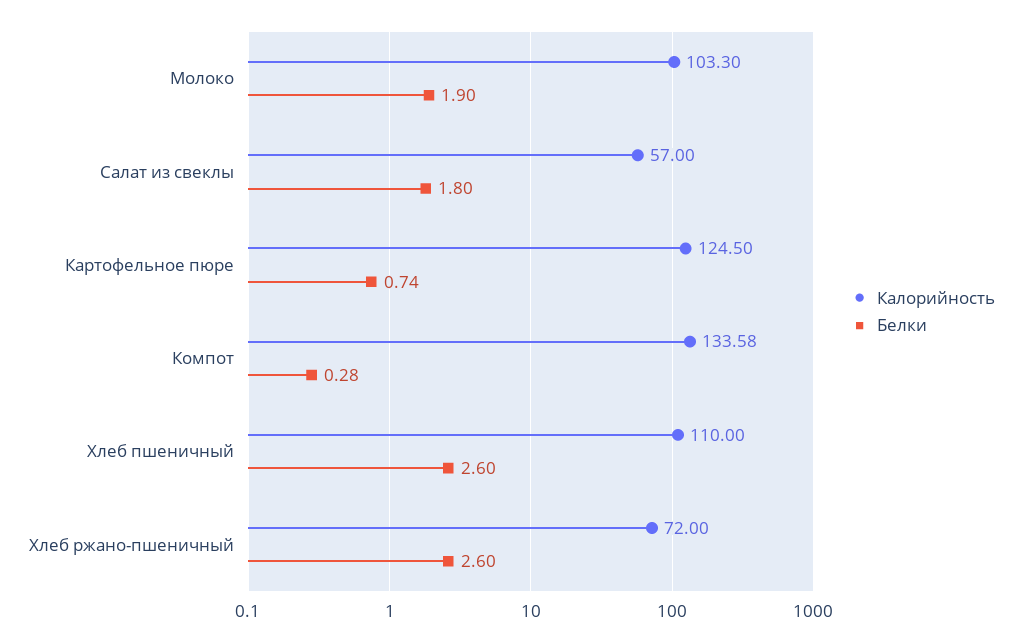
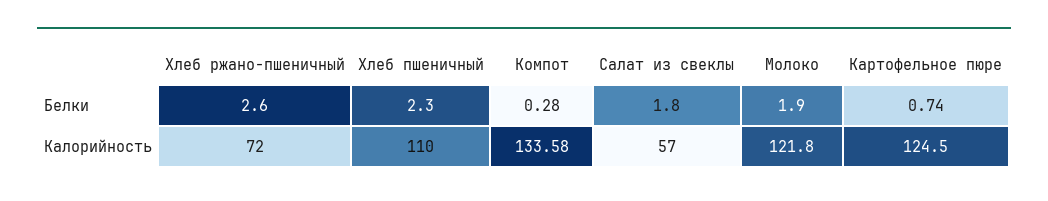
  {
    "Калорийность": {
-     "Молоко": 103.3,
+     "Молоко": 121.8,
      "Салат из свеклы": 57,
      "Картофельное пюре": 124.5,
      "Компот": 133.58,
      "Хлеб пшеничный": 110,
      "Хлеб ржано-пшеничный": 72
    },
    "Белки": {
      "Молоко": 1.9,
      "Салат из свеклы": 1.8,
      "Картофельное пюре": 0.74,
      "Компот": 0.28,
-     "Хлеб пшеничный": 2.6,
+     "Хлеб пшеничный": 2.3,
      "Хлеб ржано-пшеничный": 2.6
    }
  }

